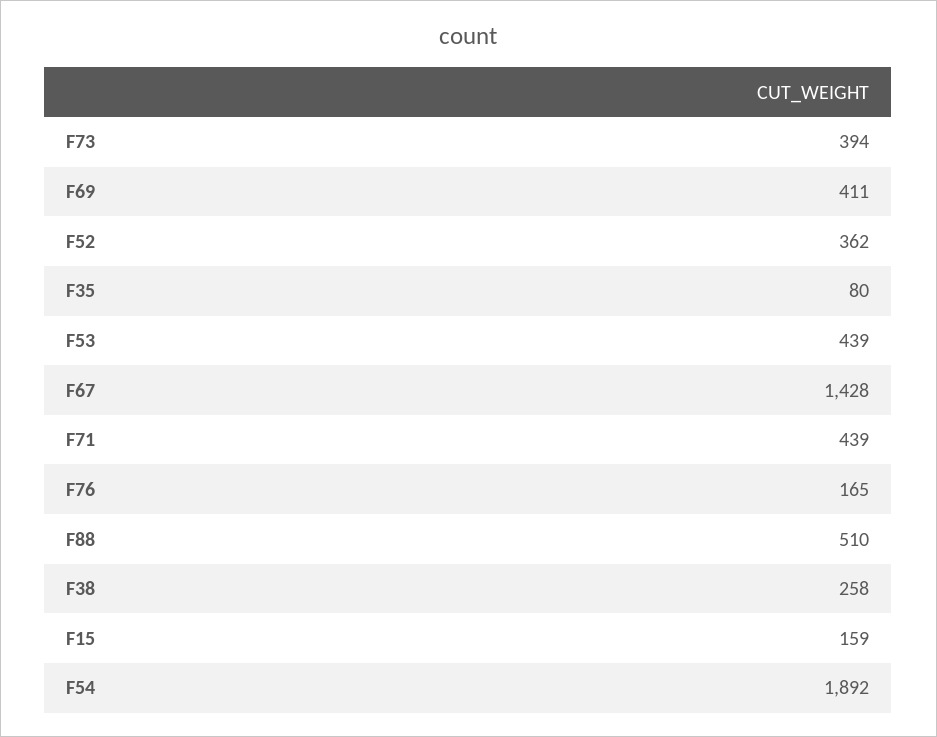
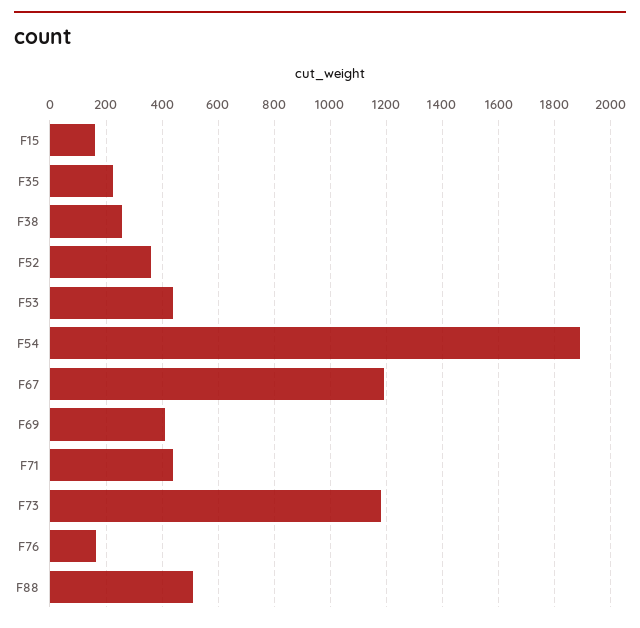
  {
-   "F73": 394,
+   "F73": 1175,
    "F69": 411,
    "F52": 362,
-   "F35": 80,
+   "F35": 225,
    "F53": 439,
-   "F67": 1428,
+   "F67": 1200,
    "F71": 439,
    "F76": 165,
    "F88": 510,
    "F38": 258,
    "F15": 159,
    "F54": 1892
  }

